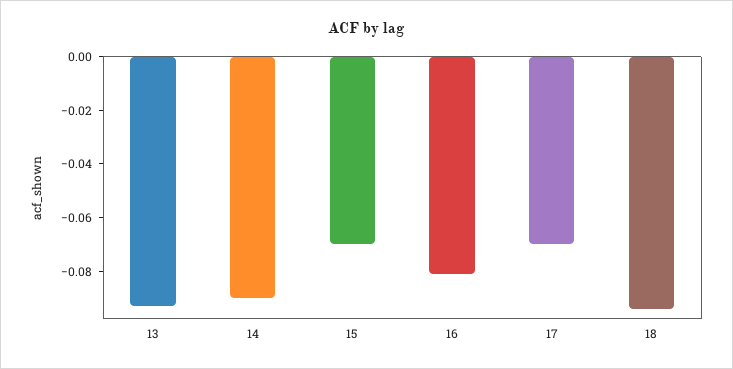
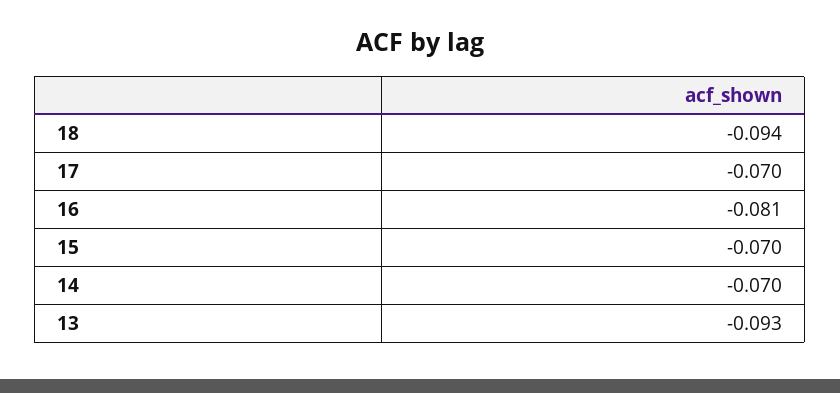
  {
    "13": -0.093,
-   "14": -0.09,
+   "14": -0.07,
    "15": -0.07,
    "16": -0.081,
    "17": -0.07,
    "18": -0.094
  }

